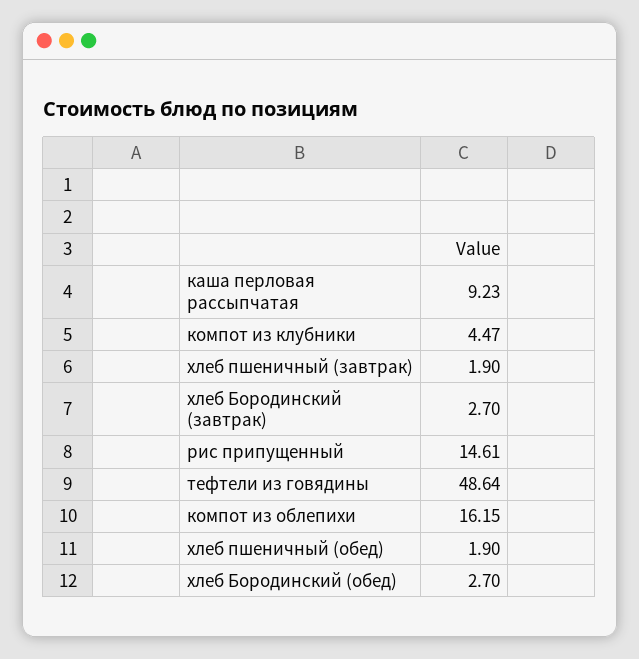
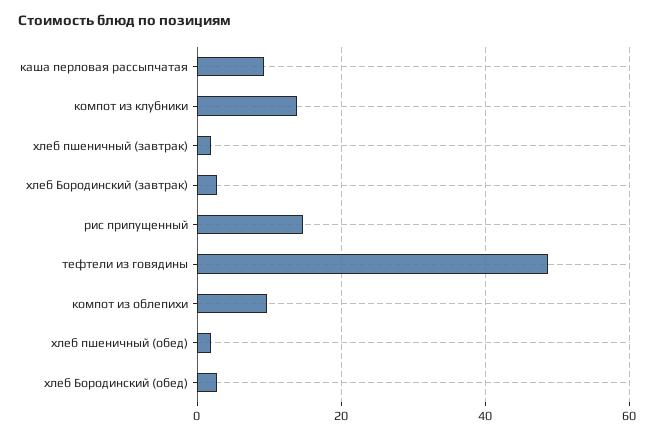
  {
    "каша перловая рассыпчатая": 9.23,
-   "компот из клубники": 4.47,
+   "компот из клубники": 14,
    "хлеб пшеничный (завтрак)": 1.9,
    "хлеб Бородинский (завтрак)": 2.7,
    "рис припущенный": 14.61,
    "тефтели из говядины": 48.64,
-   "компот из облепихи": 16.15,
+   "компот из облепихи": 10,
    "хлеб пшеничный (обед)": 1.9,
    "хлеб Бородинский (обед)": 2.7
  }

